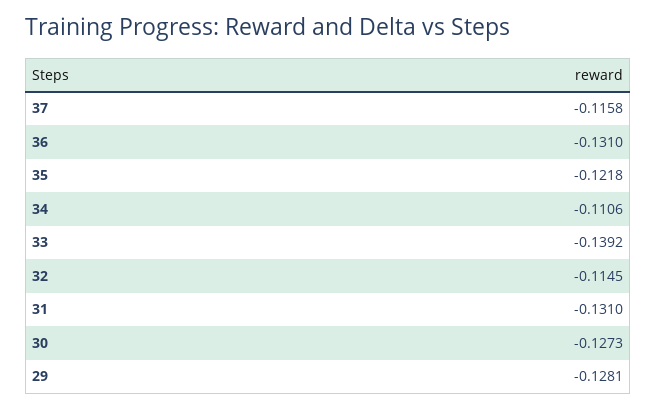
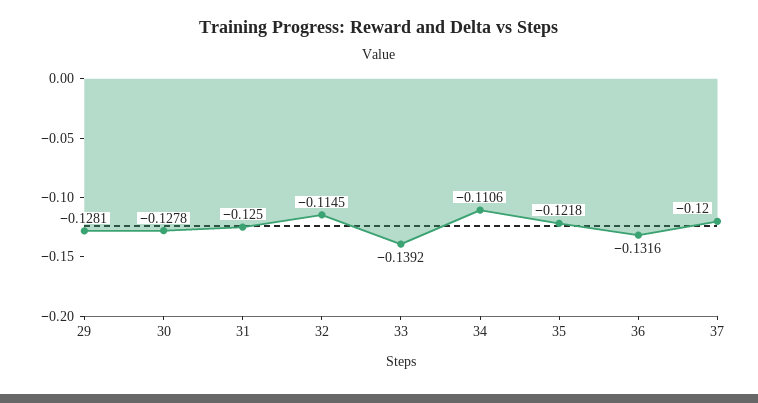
  {
-   "37": -0.1158,
+   "37": -0.12,
-   "36": -0.131,
+   "36": -0.1316,
    "35": -0.1218,
    "34": -0.1106,
    "33": -0.1392,
    "32": -0.1145,
-   "31": -0.131,
+   "31": -0.125,
-   "30": -0.1273,
+   "30": -0.1278,
    "29": -0.1281
  }

